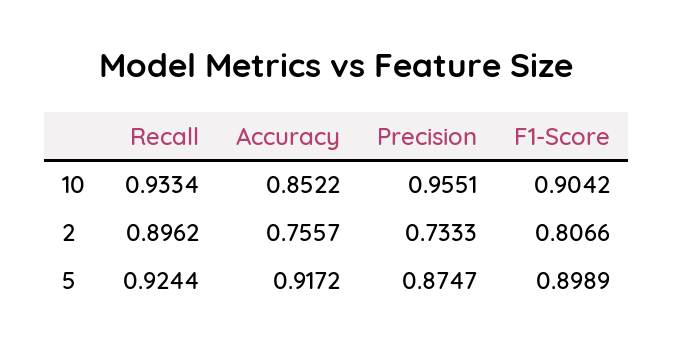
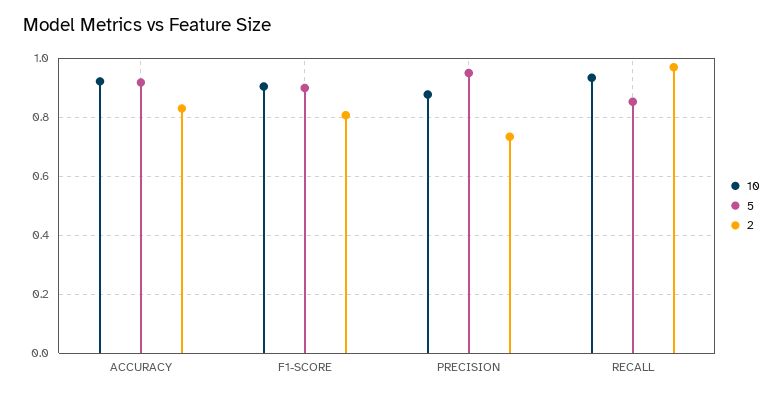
  {
    "10": {
      "Recall": 0.9334,
-     "Accuracy": 0.8522,
+     "Accuracy": 0.925,
-     "Precision": 0.9551,
+     "Precision": 0.875,
      "F1-Score": 0.9042
    },
    "2": {
-     "Recall": 0.8962,
+     "Recall": 0.975,
-     "Accuracy": 0.7557,
+     "Accuracy": 0.825,
      "Precision": 0.7333,
      "F1-Score": 0.8066
    },
    "5": {
-     "Recall": 0.9244,
+     "Recall": 0.85,
      "Accuracy": 0.9172,
-     "Precision": 0.8747,
+     "Precision": 0.95,
      "F1-Score": 0.8989
    }
  }

